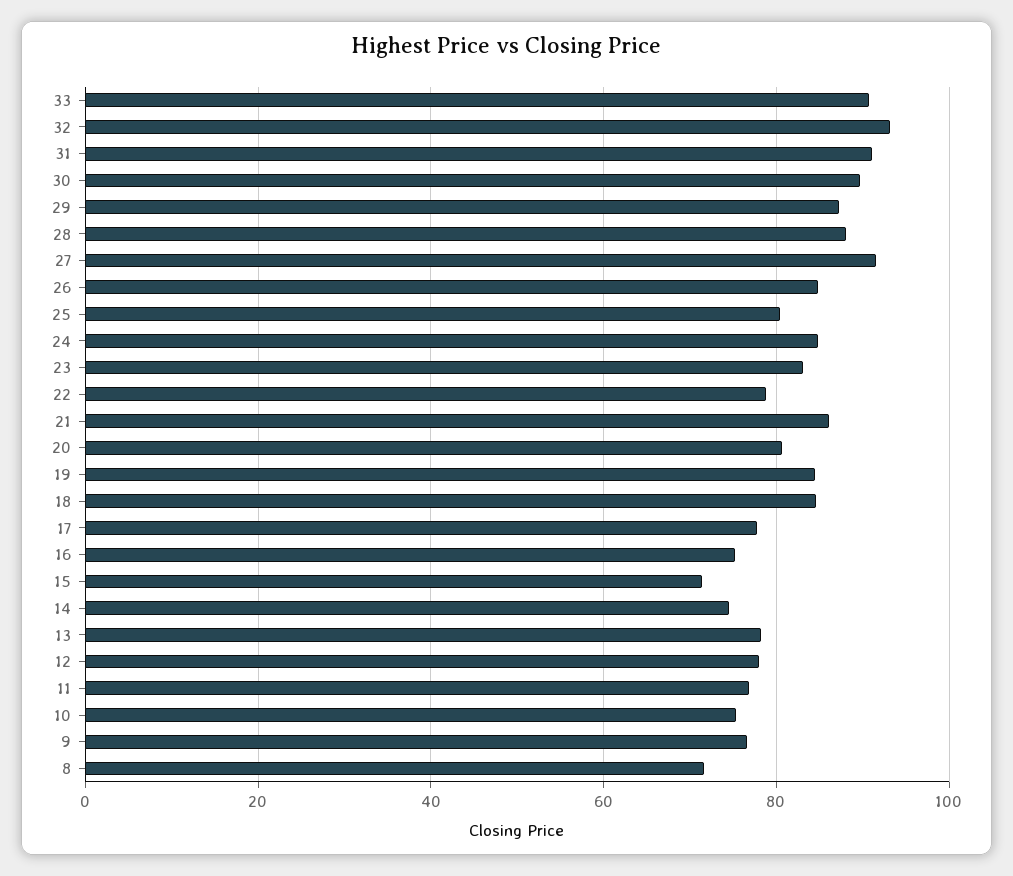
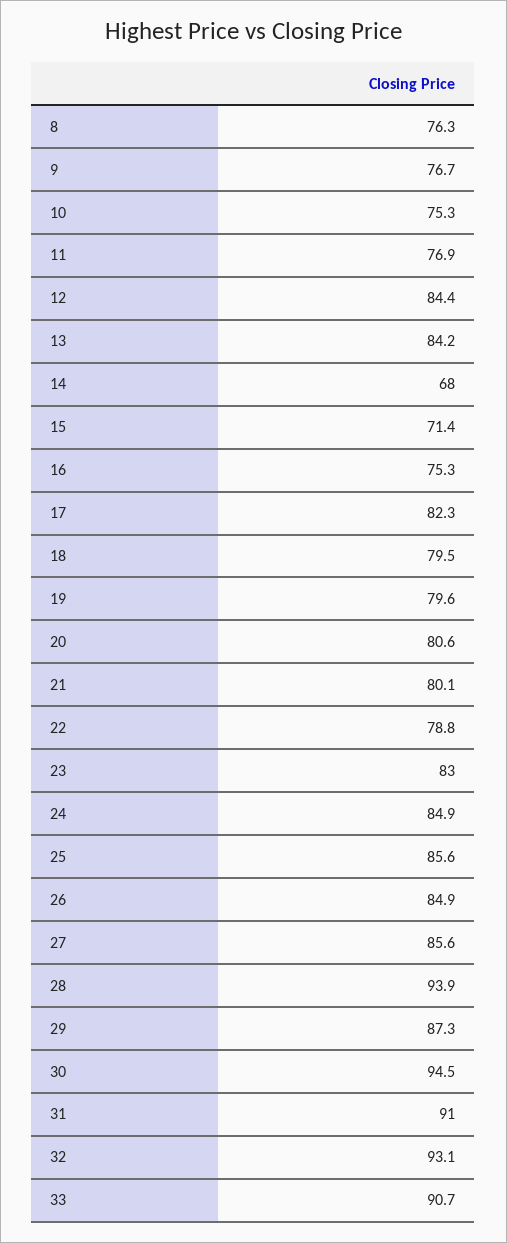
  {
    "33": 90.7,
    "32": 93.1,
    "31": 91,
-   "30": 90,
+   "30": 94.5,
    "29": 87.3,
-   "28": 88,
+   "28": 93.9,
-   "27": 92,
+   "27": 85.6,
    "26": 84.9,
-   "25": 80,
+   "25": 85.6,
    "24": 84.9,
    "23": 83,
    "22": 78.8,
-   "21": 86,
+   "21": 80.1,
    "20": 80.6,
-   "19": 84,
+   "19": 79.6,
-   "18": 84,
+   "18": 79.5,
-   "17": 78,
+   "17": 82.3,
    "16": 75.3,
    "15": 71.4,
-   "14": 74,
+   "14": 68,
-   "13": 78,
+   "13": 84.2,
-   "12": 78,
+   "12": 84.4,
    "11": 76.9,
    "10": 75.3,
    "9": 76.7,
-   "8": 72
+   "8": 76.3
  }

